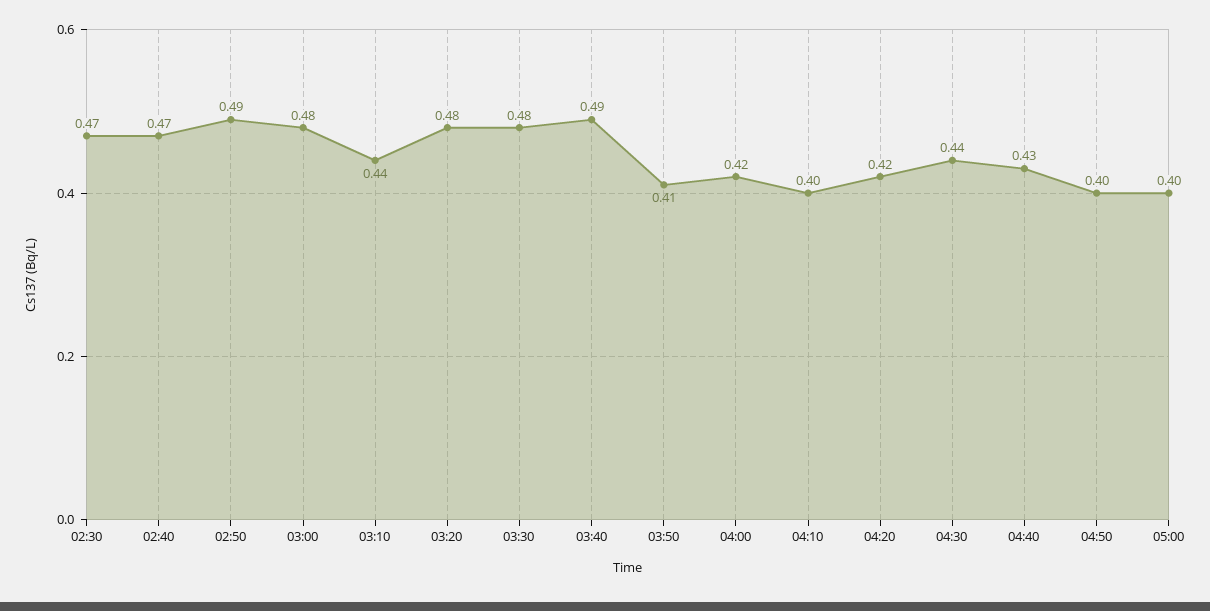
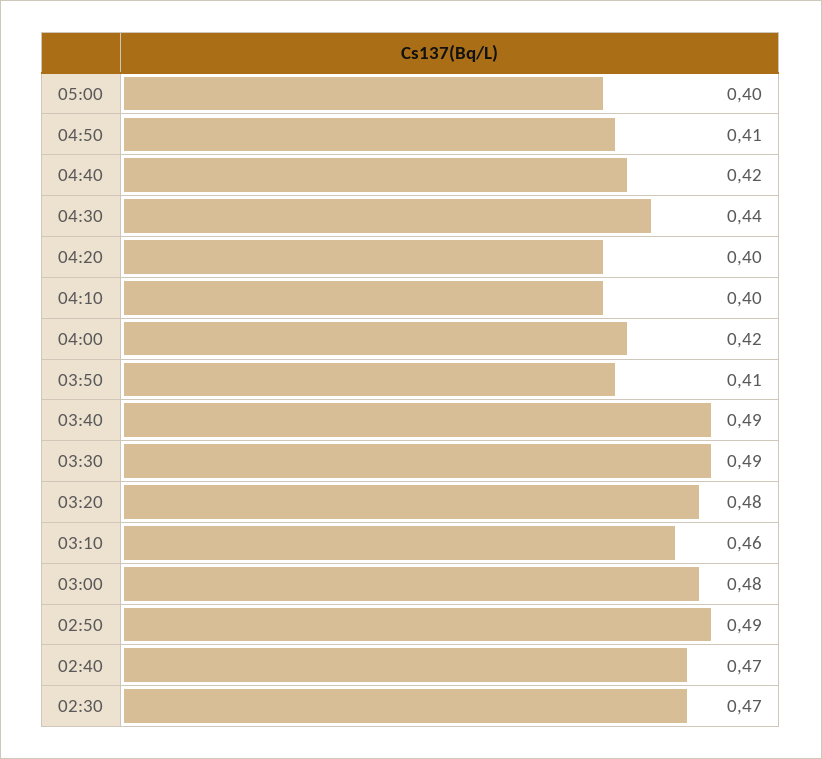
  {
    "02:30": 0.47,
    "02:40": 0.47,
    "02:50": 0.49,
    "03:00": 0.48,
-   "03:10": 0.44,
+   "03:10": 0.46,
    "03:20": 0.48,
-   "03:30": 0.48,
+   "03:30": 0.49,
    "03:40": 0.49,
    "03:50": 0.41,
    "04:00": 0.42,
    "04:10": 0.4,
-   "04:20": 0.42,
+   "04:20": 0.4,
    "04:30": 0.44,
-   "04:40": 0.43,
+   "04:40": 0.42,
-   "04:50": 0.4,
+   "04:50": 0.41,
    "05:00": 0.4
  }

